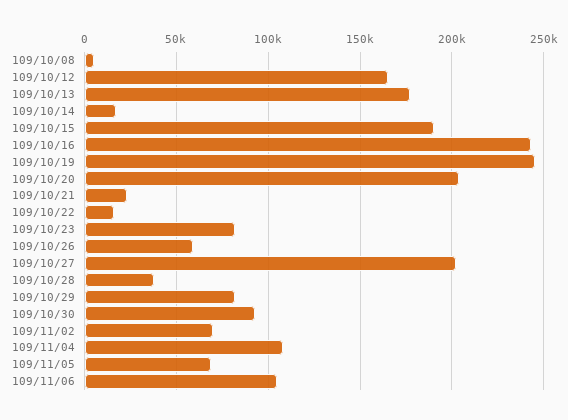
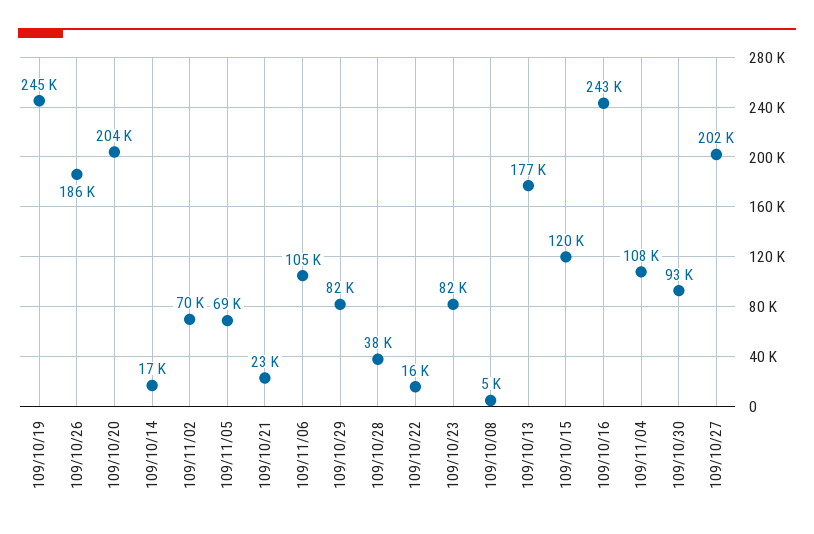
  {
    "109/10/08": 5000,
-   "109/10/12": 165000,
    "109/10/13": 177000,
    "109/10/14": 17000,
-   "109/10/15": 190000,
+   "109/10/15": 120000,
    "109/10/16": 243000,
    "109/10/19": 245000,
    "109/10/20": 204000,
    "109/10/21": 23000,
    "109/10/22": 16000,
    "109/10/23": 82000,
-   "109/10/26": 60000,
+   "109/10/26": 186000,
    "109/10/27": 202000,
    "109/10/28": 38000,
    "109/10/29": 82000,
    "109/10/30": 93000,
    "109/11/02": 70000,
    "109/11/04": 108000,
    "109/11/05": 69000,
    "109/11/06": 105000
  }

